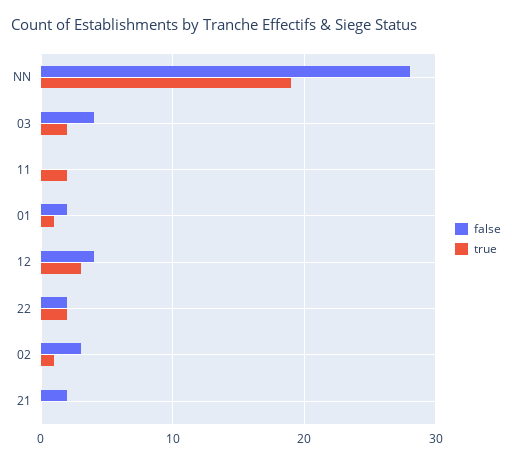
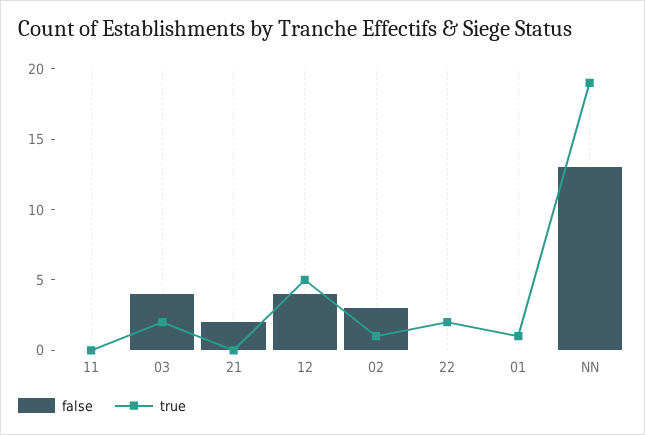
  {
    "false": {
-     "NN": 28,
+     "NN": 13,
      "03": 4,
      "11": 0,
-     "01": 2,
+     "01": 0,
      "12": 4,
-     "22": 2,
+     "22": 0,
      "02": 3,
      "21": 2
    },
    "true": {
      "NN": 19,
      "03": 2,
-     "11": 2,
+     "11": 0,
      "01": 1,
-     "12": 3,
+     "12": 5,
      "22": 2,
      "02": 1,
      "21": 0
    }
  }

